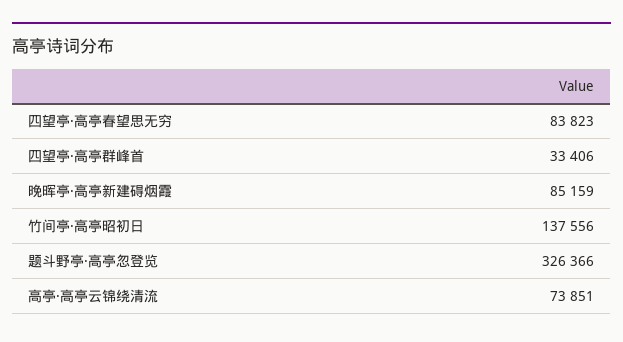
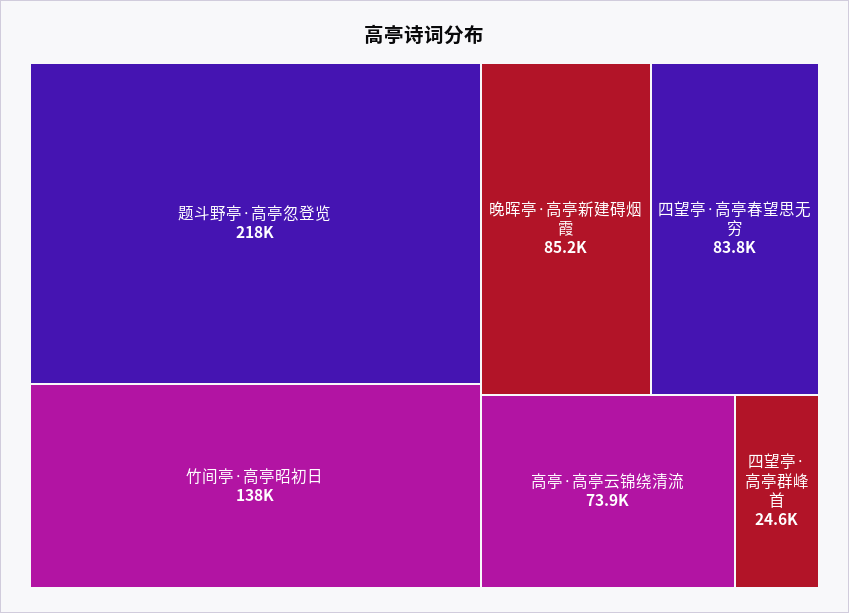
  {
    "四望亭·高亭春望思无穷": 83823,
-   "四望亭·高亭群峰首": 33406,
+   "四望亭·高亭群峰首": 24600,
    "晚晖亭·高亭新建碍烟霞": 85159,
    "竹间亭·高亭昭初日": 137556,
-   "题斗野亭·高亭忽登览": 326366,
+   "题斗野亭·高亭忽登览": 218000,
    "高亭·高亭云锦绕清流": 73851
  }

